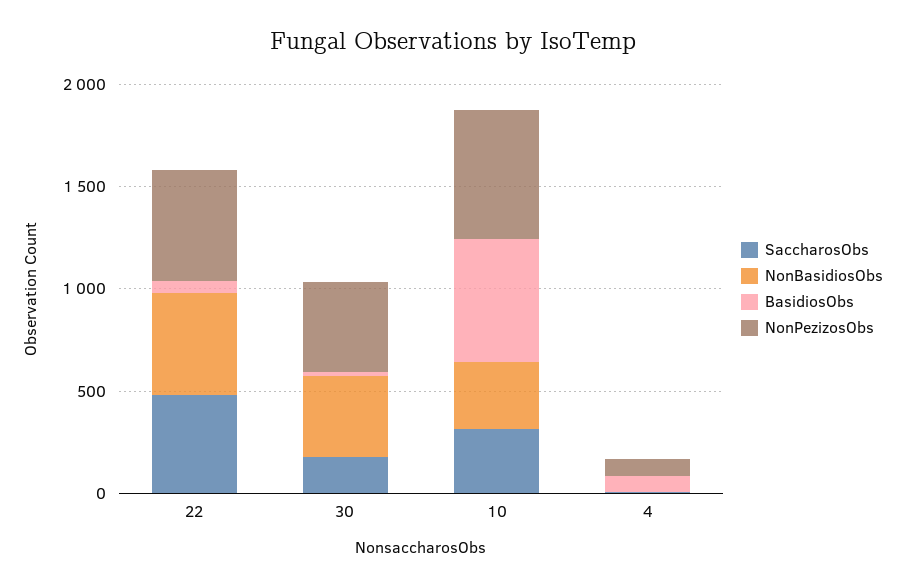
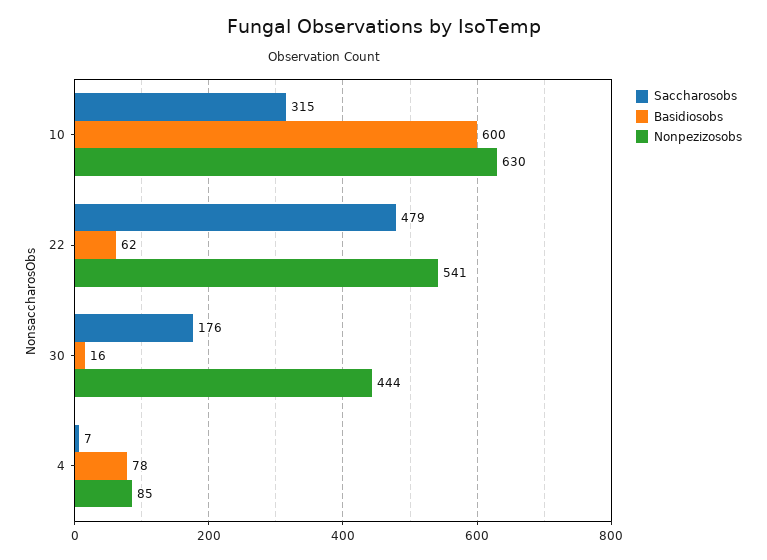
  {
    "SaccharosObs": {
      "22": 479,
      "30": 176,
      "10": 315,
      "4": 7
    },
-   "NonBasidiosObs": {
-     "22": 500,
-     "30": 400,
-     "10": 300,
-     "4": 0
-   },
    "BasidiosObs": {
      "22": 62,
      "30": 16,
      "10": 600,
      "4": 78
    },
    "NonPezizosObs": {
      "22": 541,
      "30": 444,
      "10": 630,
      "4": 85
    }
  }

